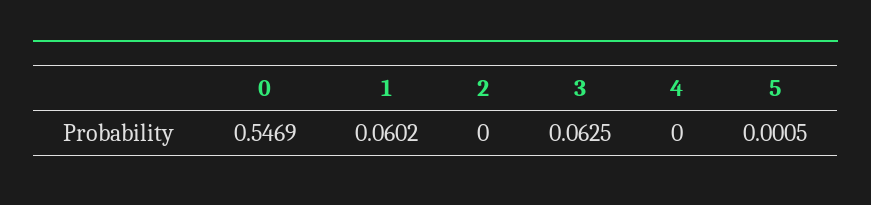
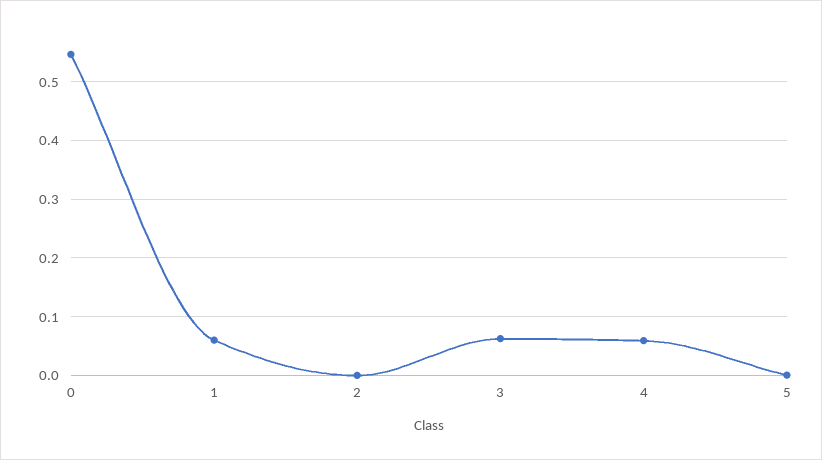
  {
    "0": 0.5469,
    "1": 0.0602,
    "2": 0,
    "3": 0.0625,
-   "4": 0,
+   "4": 0.06,
    "5": 0.0005
  }

